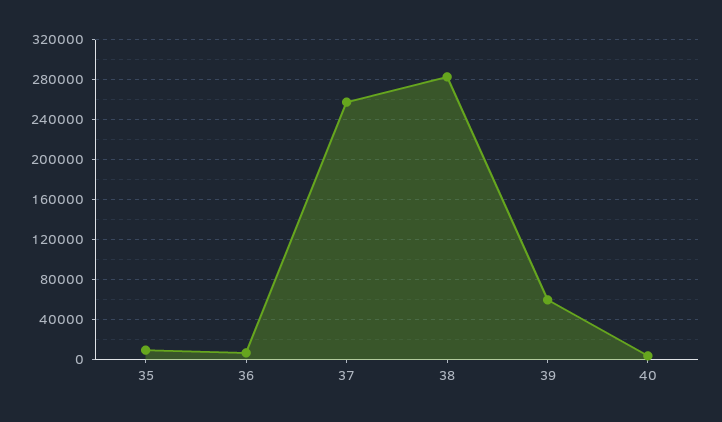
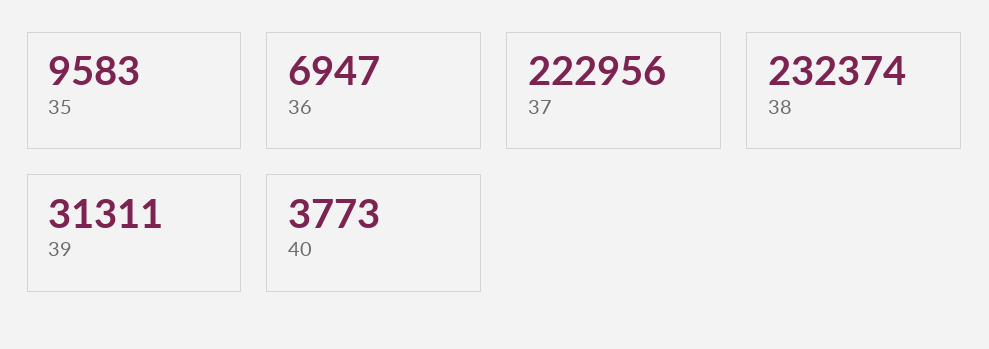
  {
    "35": 9583,
    "36": 6947,
-   "37": 260000,
+   "37": 222956,
-   "38": 280000,
+   "38": 232374,
-   "39": 60000,
+   "39": 31311,
    "40": 3773
  }

